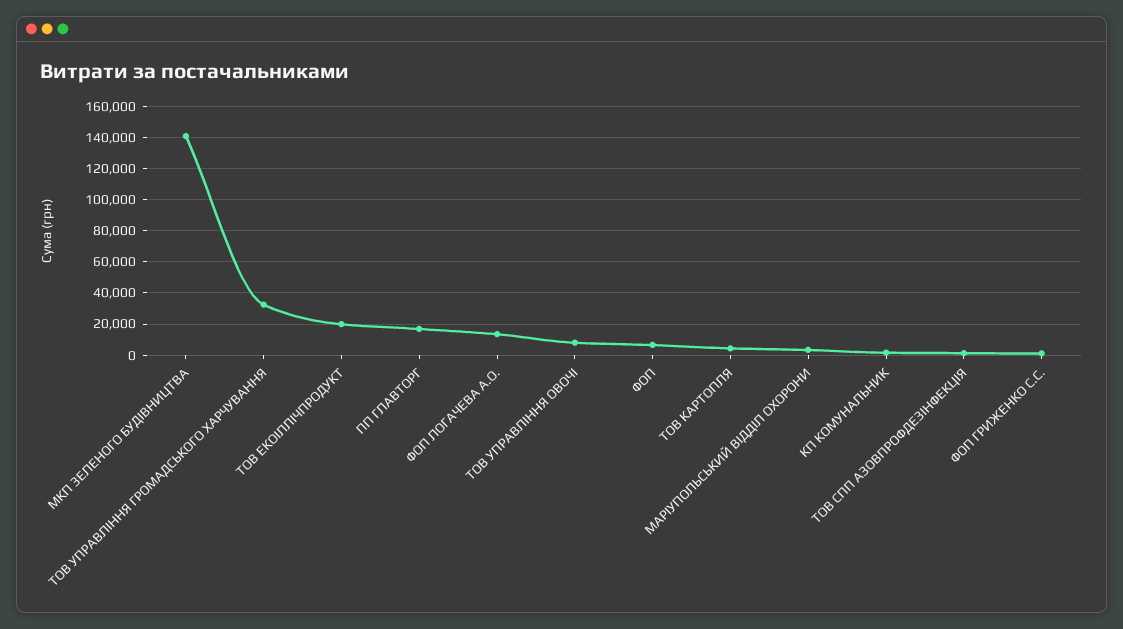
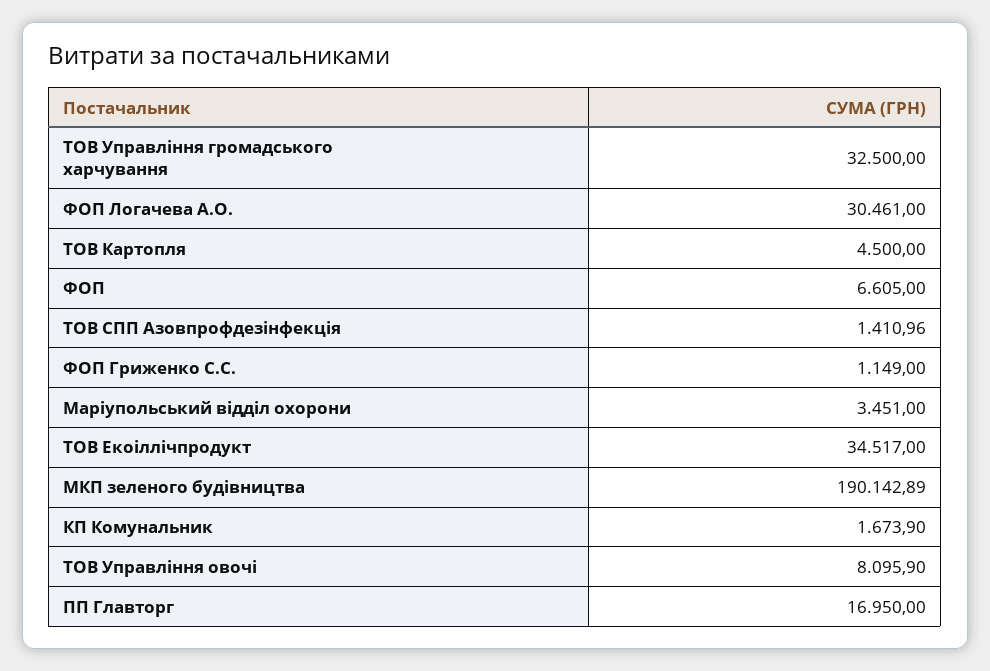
  {
-   "МКП ЗЕЛЕНОГО БУДIВНИЦТВА": 140000,
+   "МКП ЗЕЛЕНОГО БУДIВНИЦТВА": 190142.89,
    "ТОВ УПРАВЛІННЯ ГРОМАДСЬКОГО ХАРЧУВАННЯ": 32500,
-   "ТОВ ЕКОІЛЛІЧПРОДУКТ": 20000,
+   "ТОВ ЕКОІЛЛІЧПРОДУКТ": 34517,
    "ПП ГЛАВТОРГ": 16950,
-   "ФОП ЛОГАЧЕВА А.О.": 15000,
+   "ФОП ЛОГАЧЕВА А.О.": 30461,
    "ТОВ УПРАВЛІННЯ ОВОЧІ": 8095.9,
    "ФОП": 6605,
    "ТОВ КАРТОПЛЯ": 4500,
    "МАРІУПОЛЬСЬКИЙ ВІДДІЛ ОХОРОНИ": 3451,
    "КП КОМУНАЛЬНИК": 1673.9,
    "ТОВ СПП АЗОВПРОФДЕЗІНФЕКЦІЯ": 1410.96,
    "ФОП ГРИЖЕНКО С.С.": 1149
  }

